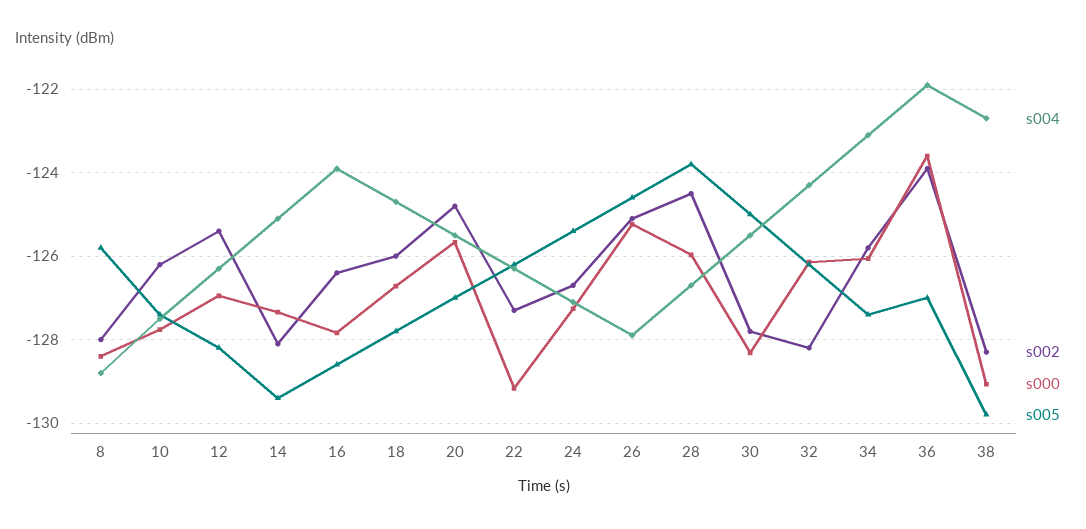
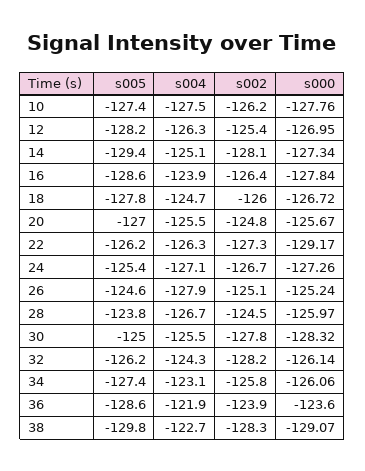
  {
    "s004": {
-     "8": -128.8,
      "10": -127.5,
      "12": -126.3,
      "14": -125.1,
      "16": -123.9,
      "18": -124.7,
      "20": -125.5,
      "22": -126.3,
      "24": -127.1,
      "26": -127.9,
      "28": -126.7,
      "30": -125.5,
      "32": -124.3,
      "34": -123.1,
      "36": -121.9,
      "38": -122.7
    },
    "s002": {
-     "8": -128,
      "10": -126.2,
      "12": -125.4,
      "14": -128.1,
      "16": -126.4,
      "18": -126,
      "20": -124.8,
      "22": -127.3,
      "24": -126.7,
      "26": -125.1,
      "28": -124.5,
      "30": -127.8,
      "32": -128.2,
      "34": -125.8,
      "36": -123.9,
      "38": -128.3
    },
    "s000": {
-     "8": -128.4,
      "10": -127.76,
      "12": -126.95,
      "14": -127.34,
      "16": -127.84,
      "18": -126.72,
      "20": -125.67,
      "22": -129.17,
      "24": -127.26,
      "26": -125.24,
      "28": -125.97,
      "30": -128.32,
      "32": -126.14,
      "34": -126.06,
      "36": -123.6,
      "38": -129.07
    },
    "s005": {
-     "8": -125.8,
      "10": -127.4,
      "12": -128.2,
      "14": -129.4,
      "16": -128.6,
      "18": -127.8,
      "20": -127,
      "22": -126.2,
      "24": -125.4,
      "26": -124.6,
      "28": -123.8,
      "30": -125,
      "32": -126.2,
      "34": -127.4,
-     "36": -127,
+     "36": -128.6,
      "38": -129.8
    }
  }

